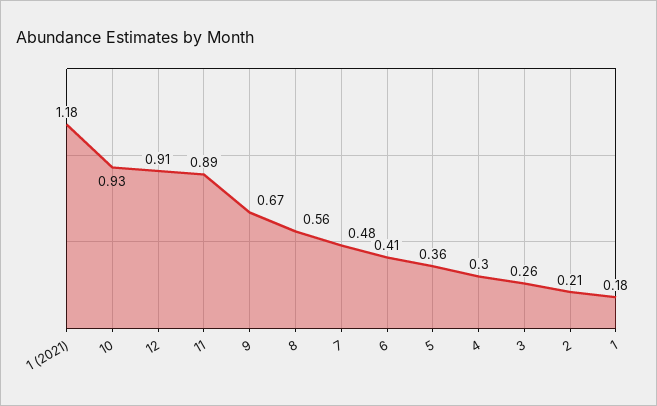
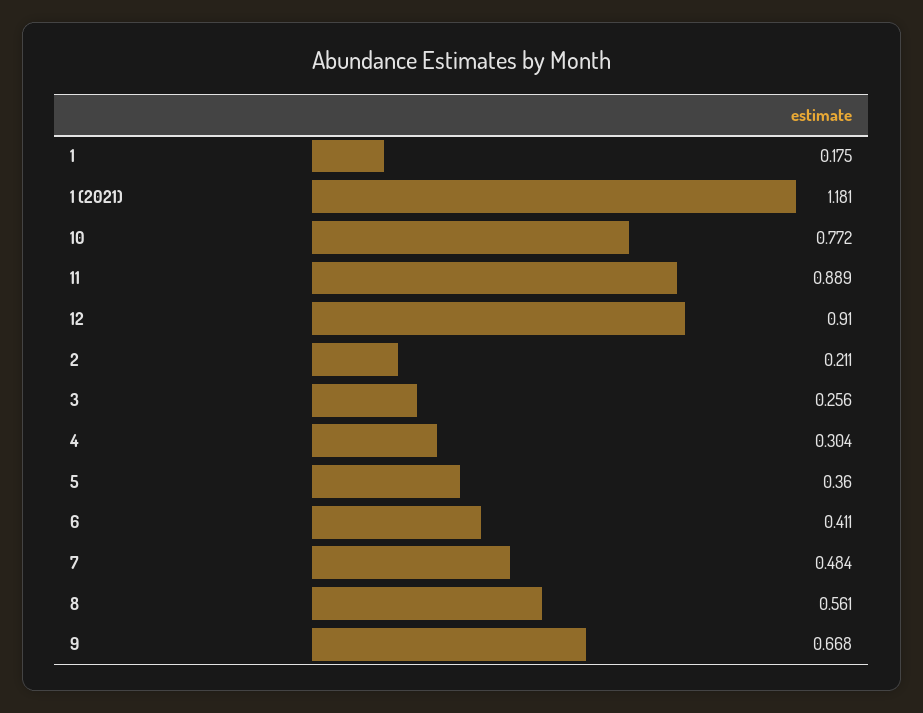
  {
    "1 (2021)": 1.181,
-   "10": 0.93,
+   "10": 0.772,
    "12": 0.91,
    "11": 0.889,
    "9": 0.668,
    "8": 0.561,
    "7": 0.484,
    "6": 0.411,
    "5": 0.36,
    "4": 0.304,
    "3": 0.256,
    "2": 0.211,
    "1": 0.175
  }

